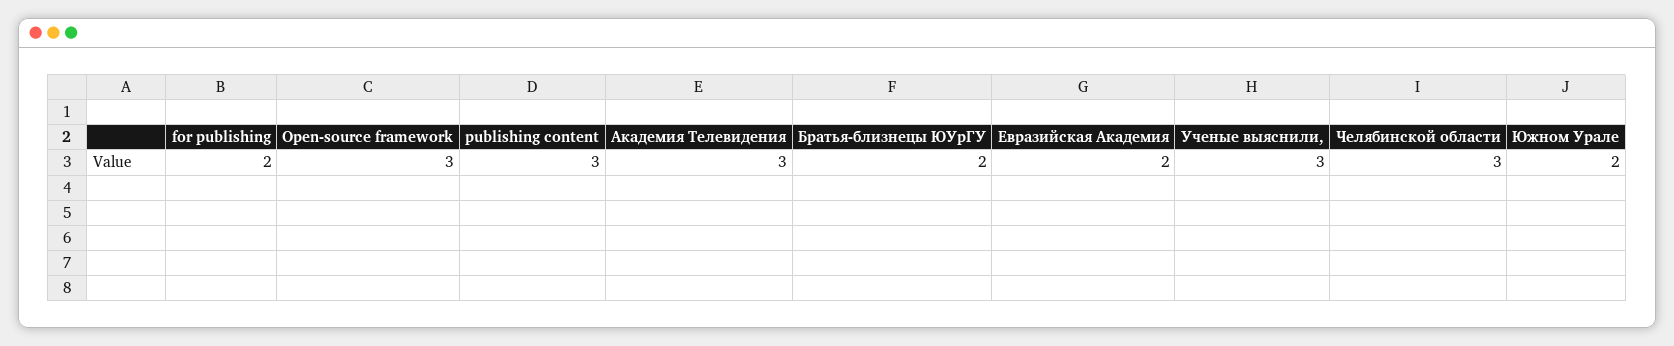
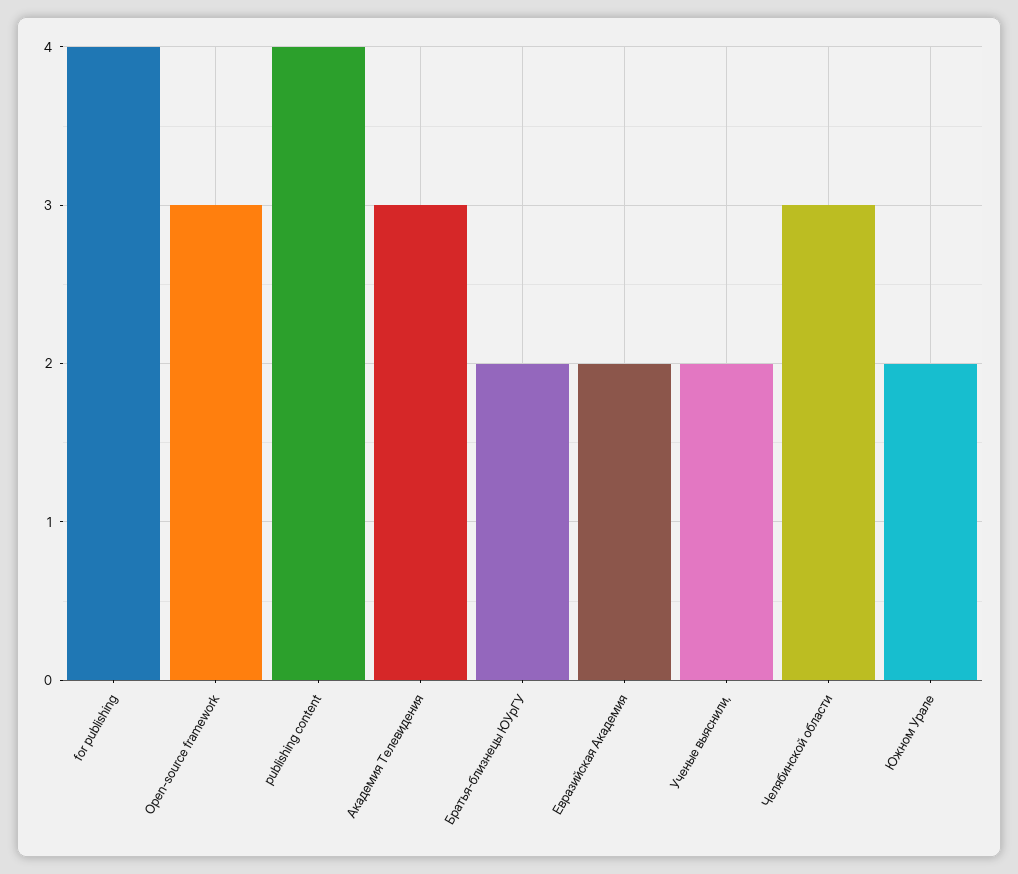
  {
-   "for publishing": 2,
+   "for publishing": 4,
    "Open-source framework": 3,
-   "publishing content": 3,
+   "publishing content": 4,
    "Академия Телевидения": 3,
    "Братья-близнецы ЮУрГУ": 2,
    "Евразийская Академия": 2,
-   "Ученые выяснили,": 3,
+   "Ученые выяснили,": 2,
    "Челябинской области": 3,
    "Южном Урале": 2
  }

